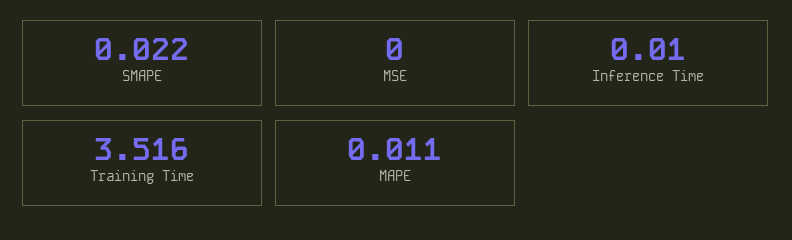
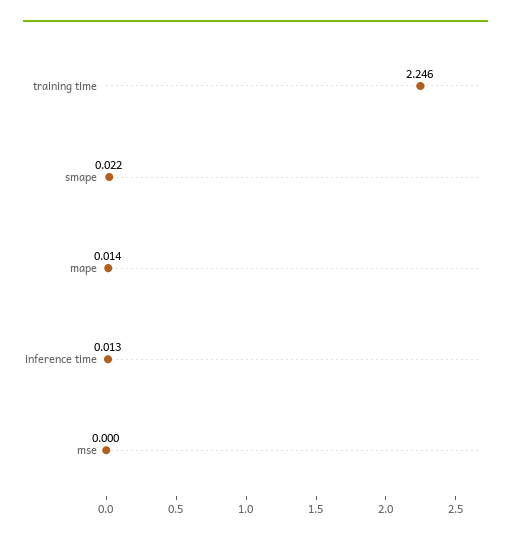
  {
    "SMAPE": 0.022,
    "MSE": 0,
-   "Inference Time": 0.01,
+   "Inference Time": 0.013,
-   "Training Time": 3.516,
+   "Training Time": 2.246,
-   "MAPE": 0.011
+   "MAPE": 0.014
  }

